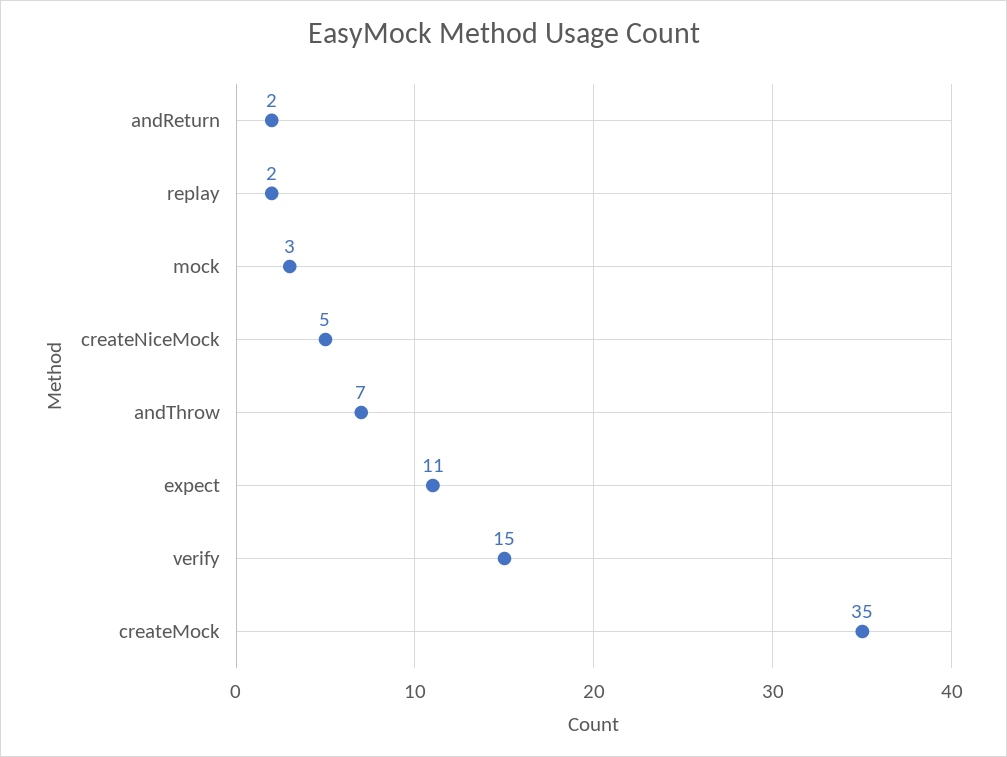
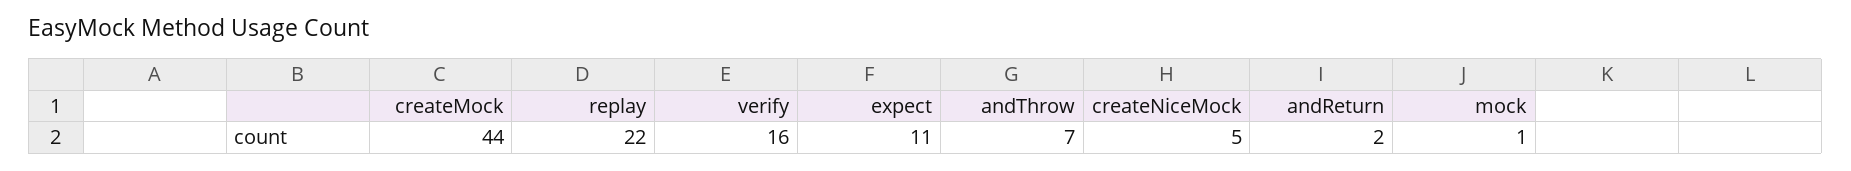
  {
    "andReturn": 2,
-   "replay": 2,
+   "replay": 22,
-   "mock": 3,
+   "mock": 1,
    "createNiceMock": 5,
    "andThrow": 7,
    "expect": 11,
-   "verify": 15,
+   "verify": 16,
-   "createMock": 35
+   "createMock": 44
  }

